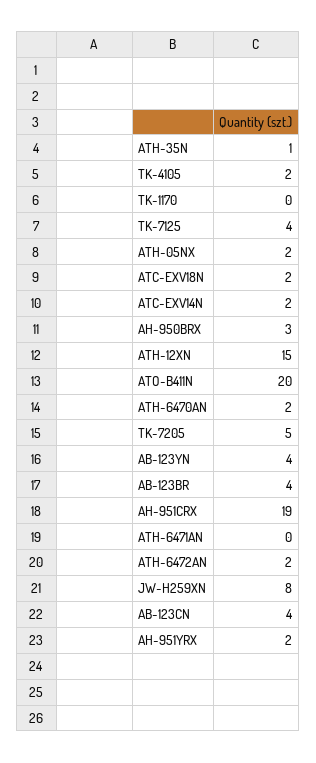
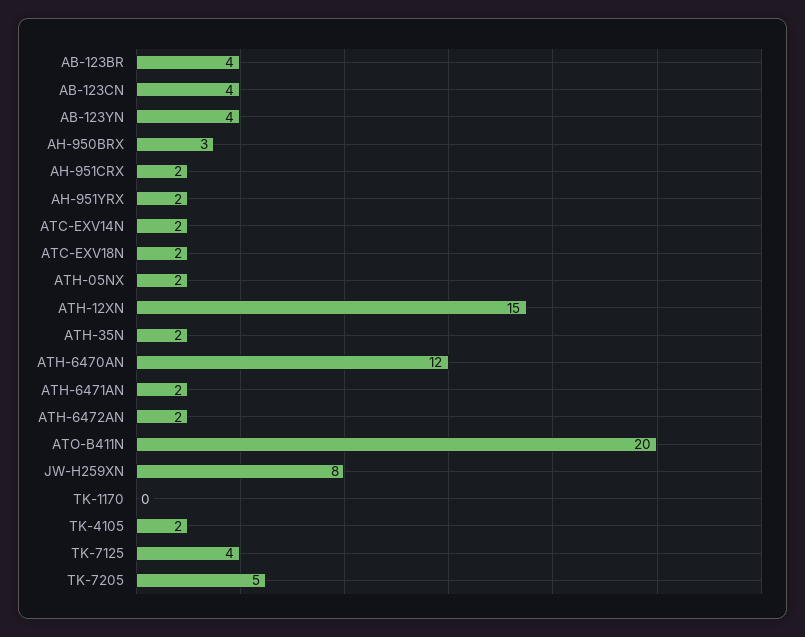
  {
-   "ATH-35N": 1,
+   "ATH-35N": 2,
    "TK-4105": 2,
    "TK-1170": 0,
    "TK-7125": 4,
    "ATH-05NX": 2,
    "ATC-EXV18N": 2,
    "ATC-EXV14N": 2,
    "AH-950BRX": 3,
    "ATH-12XN": 15,
    "ATO-B411N": 20,
-   "ATH-6470AN": 2,
+   "ATH-6470AN": 12,
    "TK-7205": 5,
    "AB-123YN": 4,
    "AB-123BR": 4,
-   "AH-951CRX": 19,
+   "AH-951CRX": 2,
-   "ATH-6471AN": 0,
+   "ATH-6471AN": 2,
    "ATH-6472AN": 2,
    "JW-H259XN": 8,
    "AB-123CN": 4,
    "AH-951YRX": 2
  }

